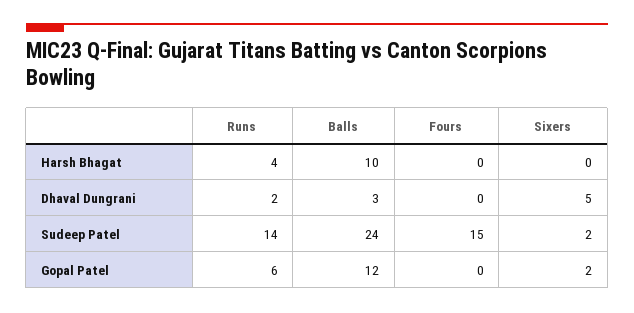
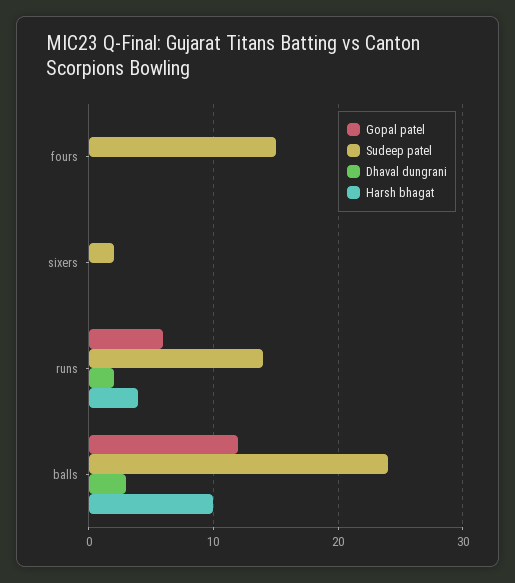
  {
    "Harsh Bhagat": {
      "Runs": 4,
      "Balls": 10,
      "Fours": 0,
      "Sixers": 0
    },
    "Dhaval Dungrani": {
      "Runs": 2,
      "Balls": 3,
      "Fours": 0,
-     "Sixers": 5
+     "Sixers": 0
    },
    "Sudeep Patel": {
      "Runs": 14,
      "Balls": 24,
      "Fours": 15,
      "Sixers": 2
    },
    "Gopal Patel": {
      "Runs": 6,
      "Balls": 12,
      "Fours": 0,
-     "Sixers": 2
+     "Sixers": 0
    }
  }

